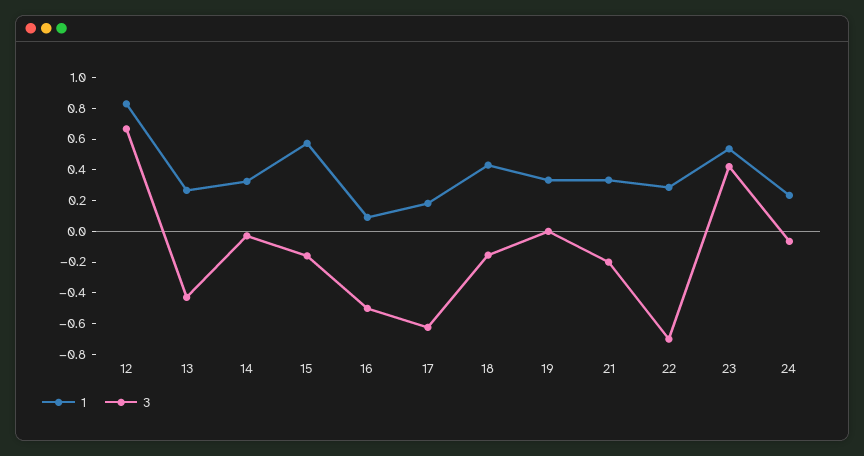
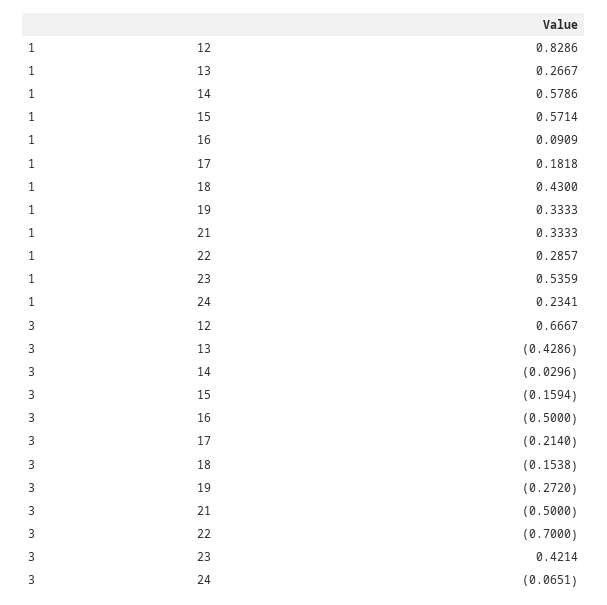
  {
    "1": {
      "12": 0.8286,
      "13": 0.2667,
-     "14": 0.3,
+     "14": 0.5786,
      "15": 0.5714,
      "16": 0.0909,
      "17": 0.1818,
      "18": 0.43,
      "19": 0.3333,
      "21": 0.3333,
      "22": 0.2857,
      "23": 0.5359,
      "24": 0.2341
    },
    "3": {
      "12": 0.6667,
      "13": -0.4286,
      "14": -0.0296,
      "15": -0.1594,
      "16": -0.5,
-     "17": -0.6,
+     "17": -0.214,
      "18": -0.1538,
-     "19": 0,
+     "19": -0.272,
-     "21": -0.2,
+     "21": -0.5,
      "22": -0.7,
      "23": 0.4214,
      "24": -0.0651
    }
  }

